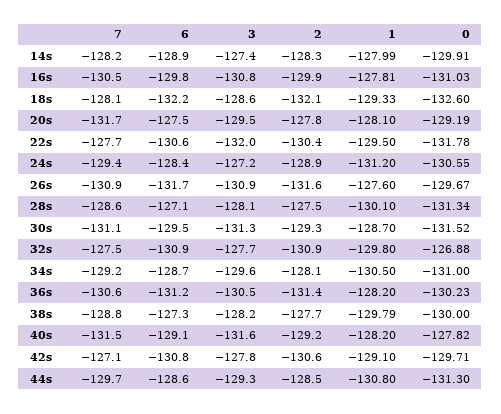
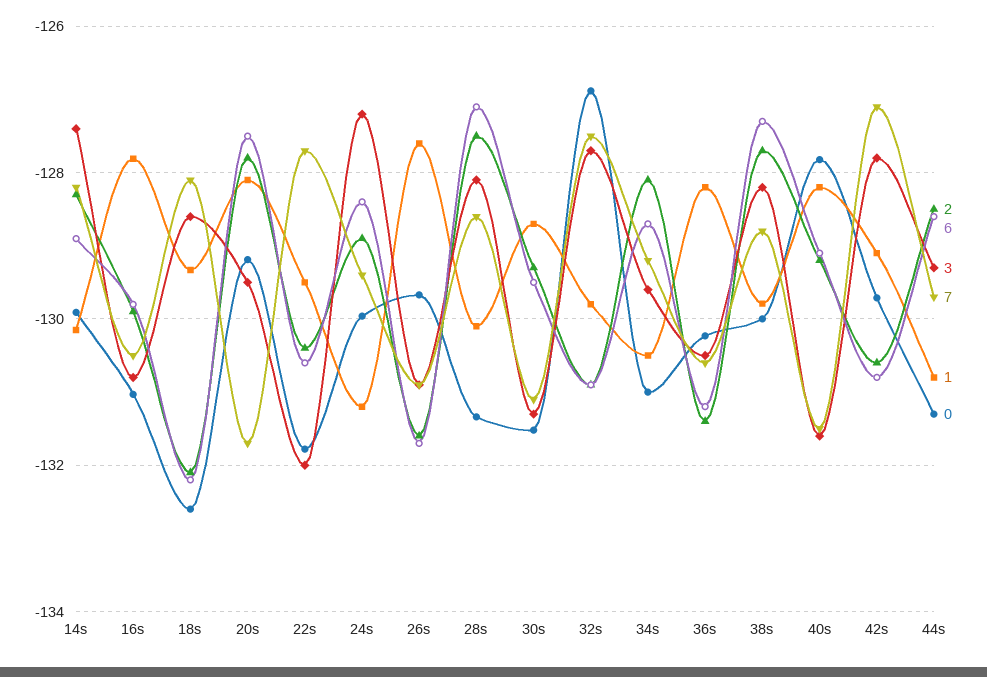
  {
    "7": {
      "14s": -128.2,
      "16s": -130.5,
      "18s": -128.1,
      "20s": -131.7,
      "22s": -127.7,
      "24s": -129.4,
      "26s": -130.9,
      "28s": -128.6,
      "30s": -131.1,
      "32s": -127.5,
      "34s": -129.2,
      "36s": -130.6,
      "38s": -128.8,
      "40s": -131.5,
      "42s": -127.1,
      "44s": -129.7
    },
    "6": {
      "14s": -128.9,
      "16s": -129.8,
      "18s": -132.2,
      "20s": -127.5,
      "22s": -130.6,
      "24s": -128.4,
      "26s": -131.7,
      "28s": -127.1,
      "30s": -129.5,
      "32s": -130.9,
      "34s": -128.7,
      "36s": -131.2,
      "38s": -127.3,
      "40s": -129.1,
      "42s": -130.8,
      "44s": -128.6
    },
    "3": {
      "14s": -127.4,
      "16s": -130.8,
      "18s": -128.6,
      "20s": -129.5,
      "22s": -132,
      "24s": -127.2,
      "26s": -130.9,
      "28s": -128.1,
      "30s": -131.3,
      "32s": -127.7,
      "34s": -129.6,
      "36s": -130.5,
      "38s": -128.2,
      "40s": -131.6,
      "42s": -127.8,
      "44s": -129.3
    },
    "2": {
      "14s": -128.3,
      "16s": -129.9,
      "18s": -132.1,
      "20s": -127.8,
      "22s": -130.4,
      "24s": -128.9,
      "26s": -131.6,
      "28s": -127.5,
      "30s": -129.3,
      "32s": -130.9,
      "34s": -128.1,
      "36s": -131.4,
      "38s": -127.7,
      "40s": -129.2,
      "42s": -130.6,
      "44s": -128.5
    },
    "1": {
-     "14s": -127.99,
+     "14s": -130.2,
      "16s": -127.81,
      "18s": -129.33,
      "20s": -128.1,
      "22s": -129.5,
      "24s": -131.2,
      "26s": -127.6,
      "28s": -130.1,
      "30s": -128.7,
      "32s": -129.8,
      "34s": -130.5,
      "36s": -128.2,
      "38s": -129.79,
      "40s": -128.2,
      "42s": -129.1,
      "44s": -130.8
    },
    "0": {
      "14s": -129.91,
      "16s": -131.03,
      "18s": -132.6,
      "20s": -129.19,
      "22s": -131.78,
-     "24s": -130.55,
+     "24s": -130,
      "26s": -129.67,
      "28s": -131.34,
      "30s": -131.52,
      "32s": -126.88,
      "34s": -131,
      "36s": -130.23,
      "38s": -130,
      "40s": -127.82,
      "42s": -129.71,
      "44s": -131.3
    }
  }

